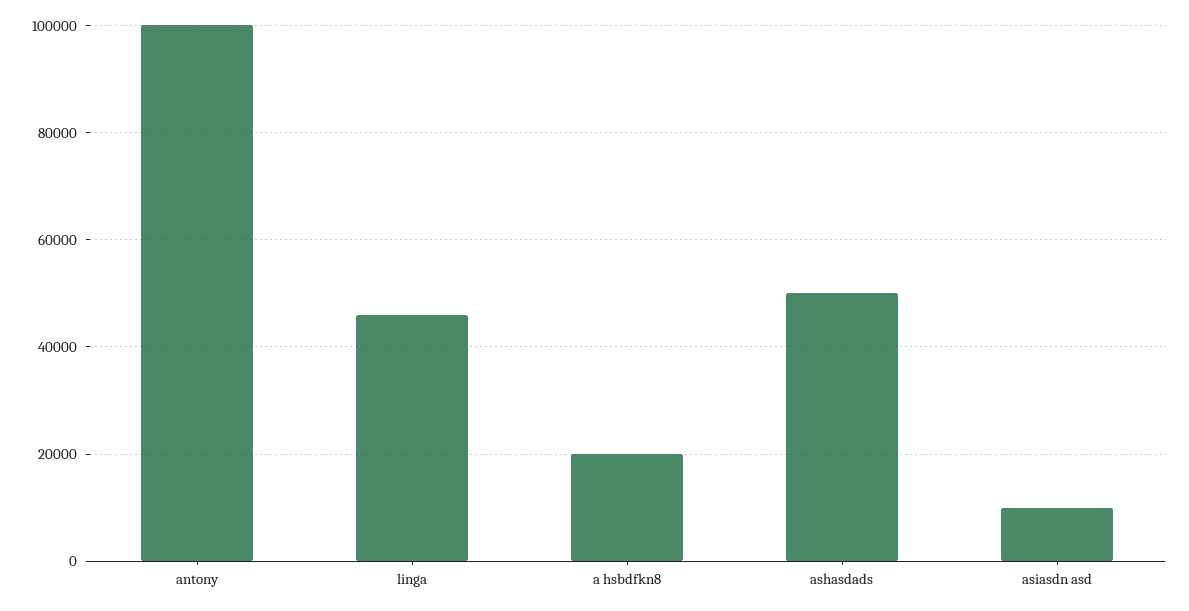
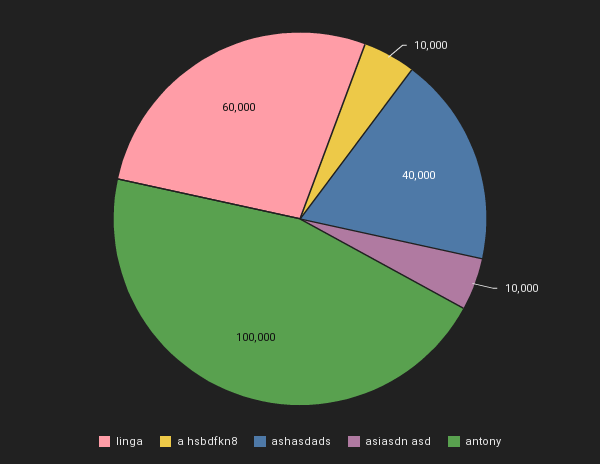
  {
    "antony": 100000,
-   "linga": 46000,
+   "linga": 60000,
-   "a hsbdfkn8": 20000,
+   "a hsbdfkn8": 10000,
-   "ashasdads": 50000,
+   "ashasdads": 40000,
    "asiasdn asd": 10000
  }

